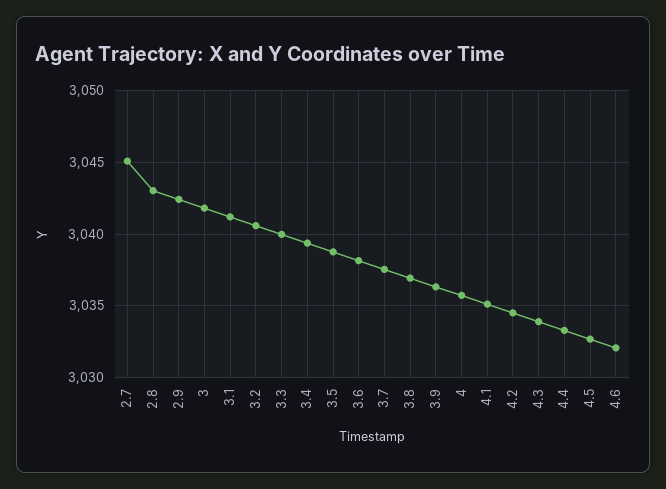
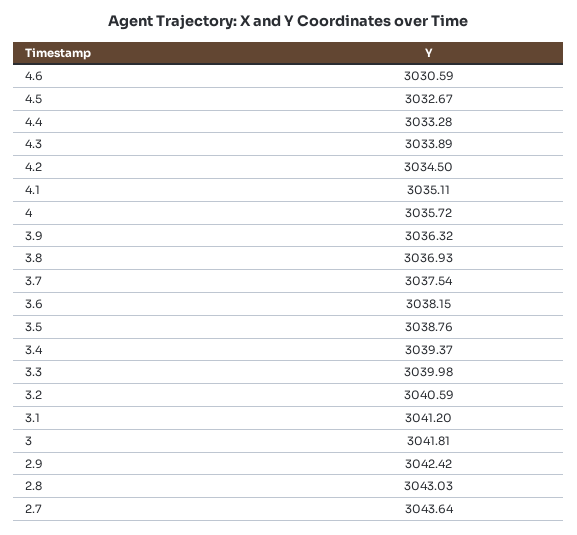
  {
-   "2.7": 3045,
+   "2.7": 3043.64,
    "2.8": 3043.03,
    "2.9": 3042.42,
    "3": 3041.81,
    "3.1": 3041.2,
    "3.2": 3040.59,
    "3.3": 3039.98,
    "3.4": 3039.37,
    "3.5": 3038.76,
    "3.6": 3038.15,
    "3.7": 3037.54,
    "3.8": 3036.93,
    "3.9": 3036.32,
    "4": 3035.72,
    "4.1": 3035.11,
    "4.2": 3034.5,
    "4.3": 3033.89,
    "4.4": 3033.28,
    "4.5": 3032.67,
-   "4.6": 3032
+   "4.6": 3030.59
  }

